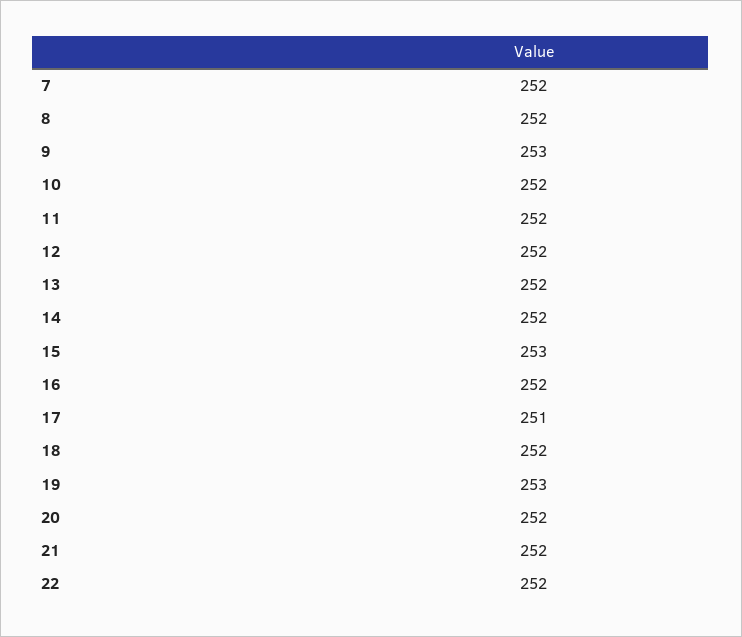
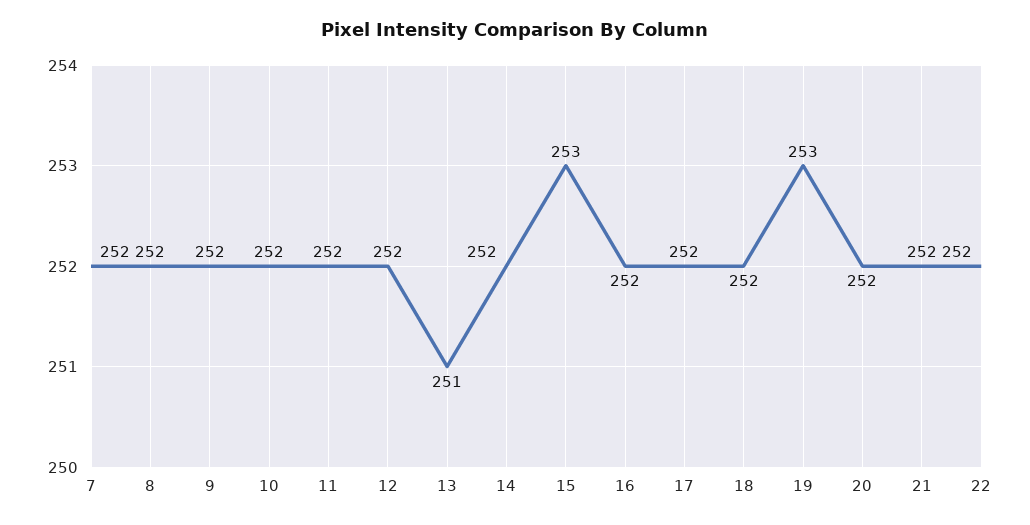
  {
    "7": 252,
    "8": 252,
-   "9": 253,
+   "9": 252,
    "10": 252,
    "11": 252,
    "12": 252,
-   "13": 252,
+   "13": 251,
    "14": 252,
    "15": 253,
    "16": 252,
-   "17": 251,
+   "17": 252,
    "18": 252,
    "19": 253,
    "20": 252,
    "21": 252,
    "22": 252
  }

